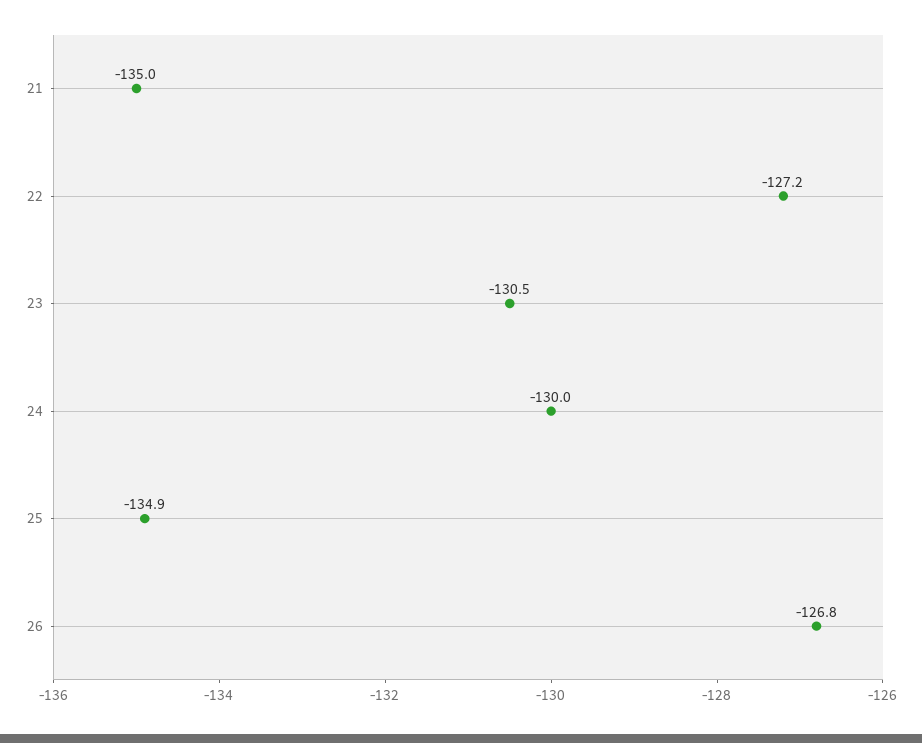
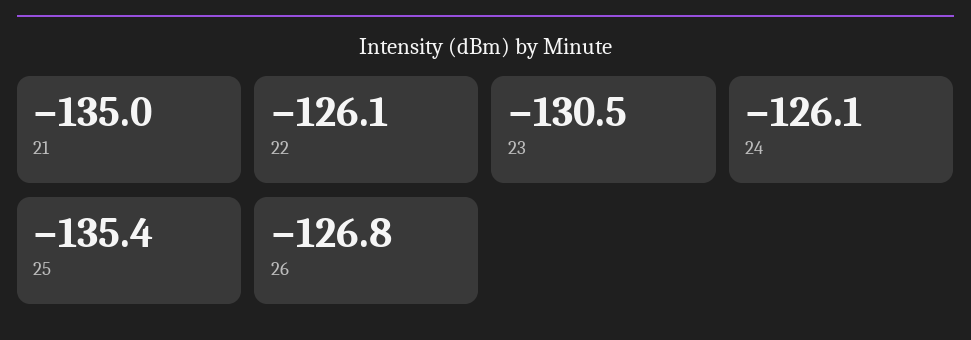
  {
    "21": -135,
-   "22": -127.2,
+   "22": -126.1,
    "23": -130.5,
-   "24": -130,
+   "24": -126.1,
-   "25": -134.9,
+   "25": -135.4,
    "26": -126.8
  }

